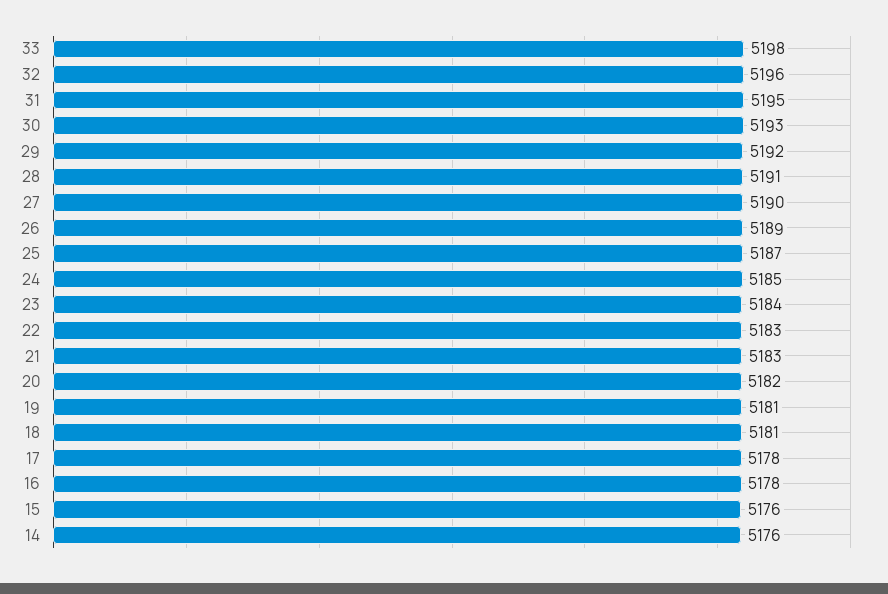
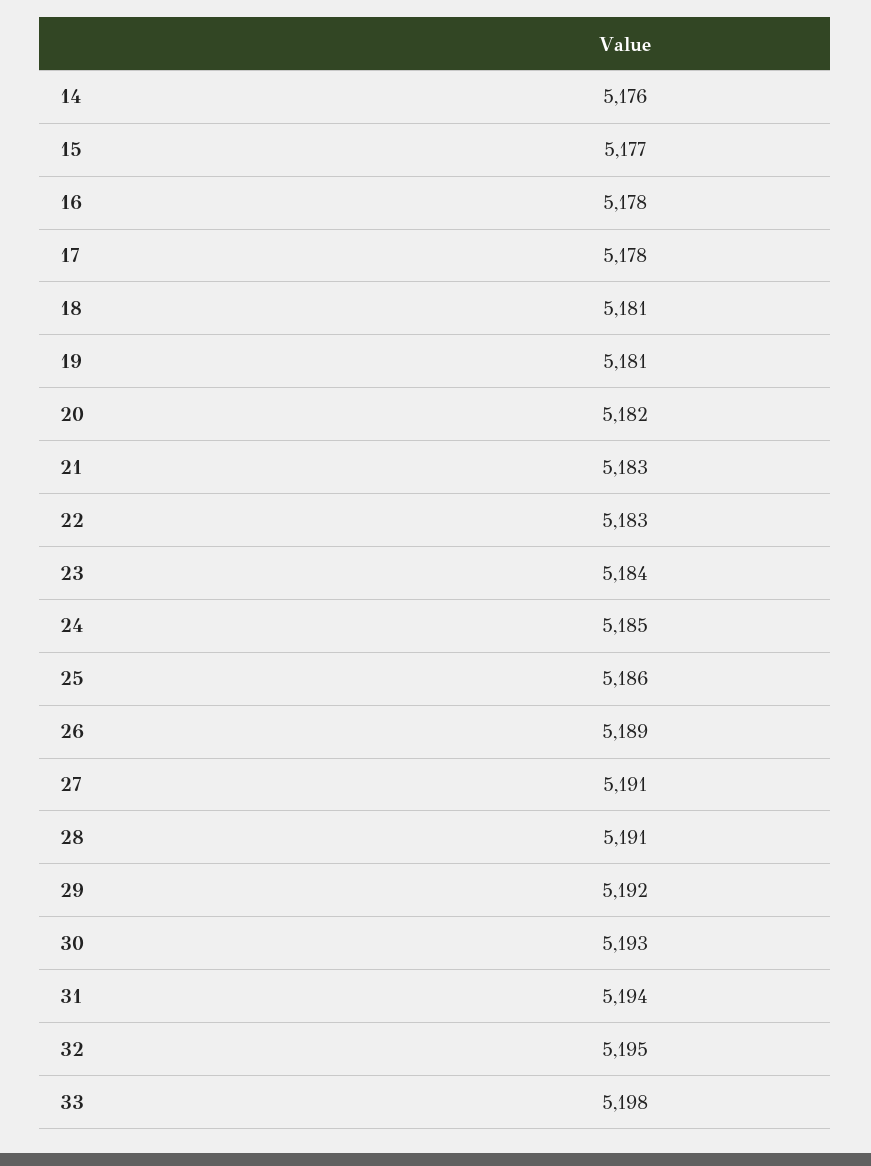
  {
    "33": 5198,
-   "32": 5196,
+   "32": 5195,
-   "31": 5195,
+   "31": 5194,
    "30": 5193,
    "29": 5192,
    "28": 5191,
-   "27": 5190,
+   "27": 5191,
    "26": 5189,
-   "25": 5187,
+   "25": 5186,
    "24": 5185,
    "23": 5184,
    "22": 5183,
    "21": 5183,
    "20": 5182,
    "19": 5181,
    "18": 5181,
    "17": 5178,
    "16": 5178,
-   "15": 5176,
+   "15": 5177,
    "14": 5176
  }

